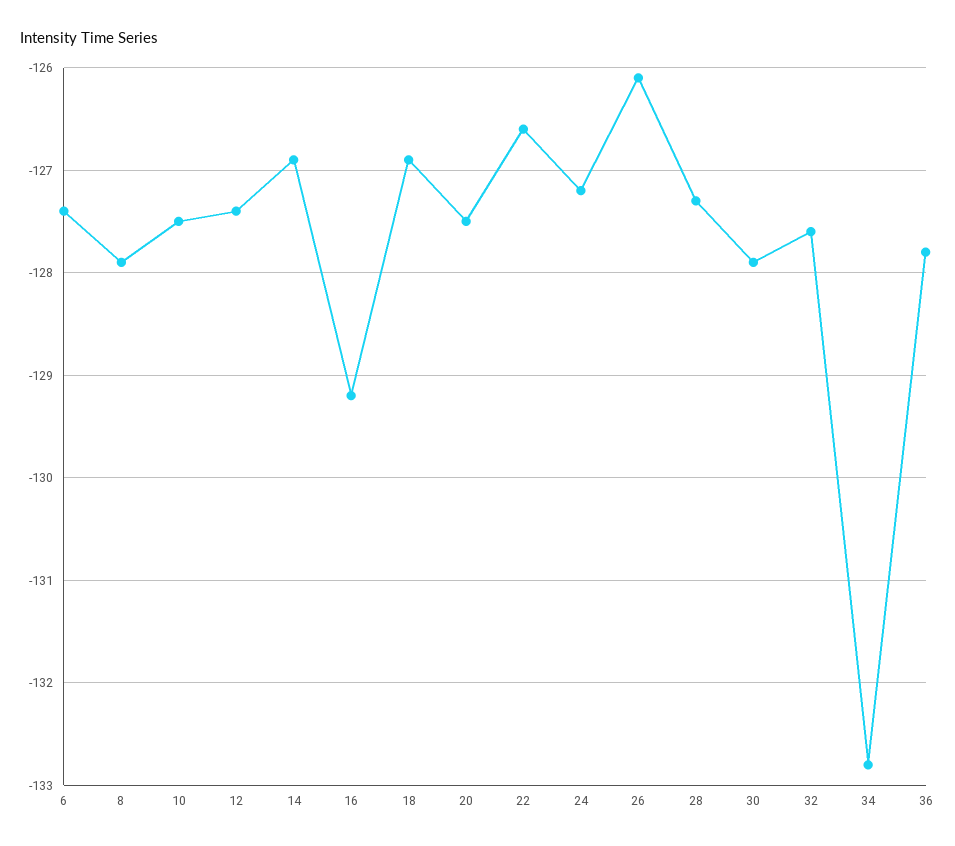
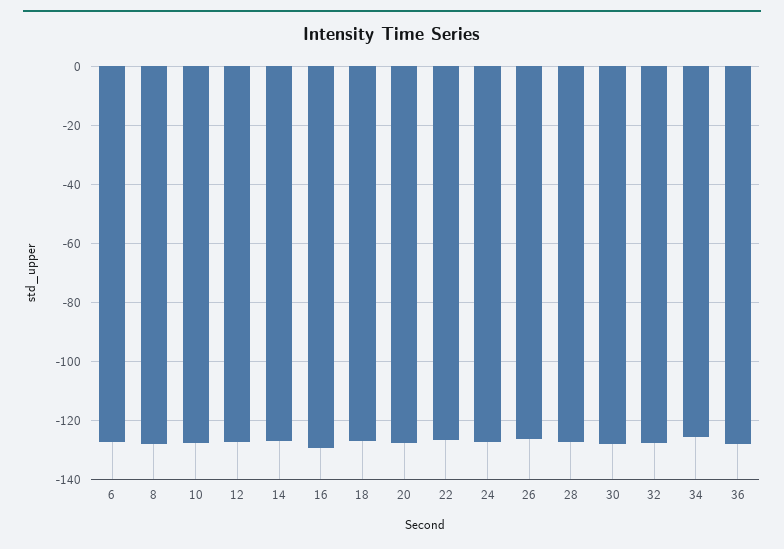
  {
    "6": -127.4,
    "8": -127.9,
    "10": -127.5,
    "12": -127.4,
    "14": -126.9,
    "16": -129.2,
    "18": -126.9,
    "20": -127.5,
    "22": -126.6,
    "24": -127.2,
    "26": -126.1,
    "28": -127.3,
    "30": -127.9,
    "32": -127.6,
-   "34": -132.8,
+   "34": -125,
    "36": -127.8
  }

